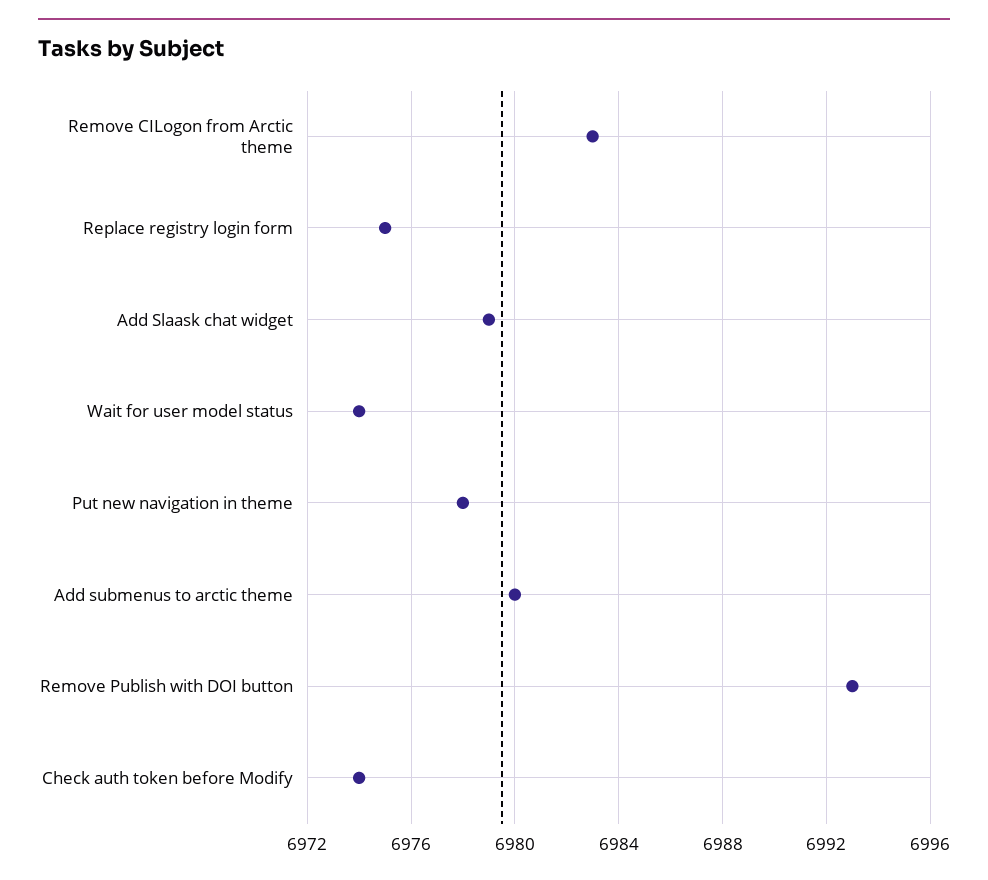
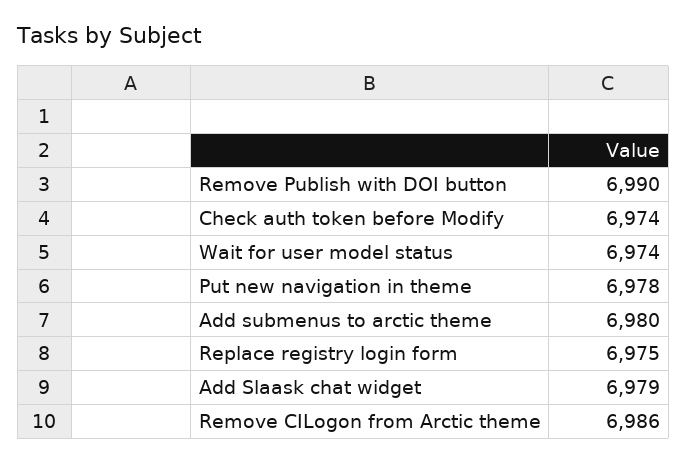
  {
-   "Remove CILogon from Arctic theme": 6983,
+   "Remove CILogon from Arctic theme": 6986,
    "Replace registry login form": 6975,
    "Add Slaask chat widget": 6979,
    "Wait for user model status": 6974,
    "Put new navigation in theme": 6978,
    "Add submenus to arctic theme": 6980,
-   "Remove Publish with DOI button": 6993,
+   "Remove Publish with DOI button": 6990,
    "Check auth token before Modify": 6974
  }

